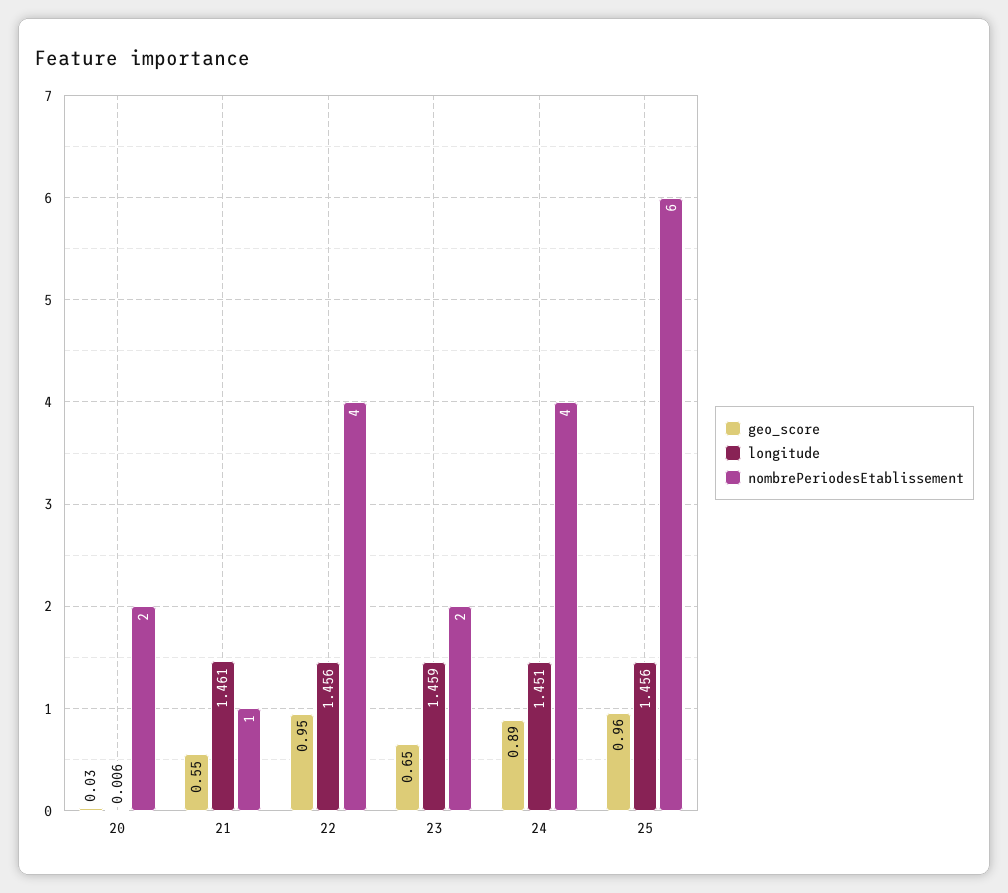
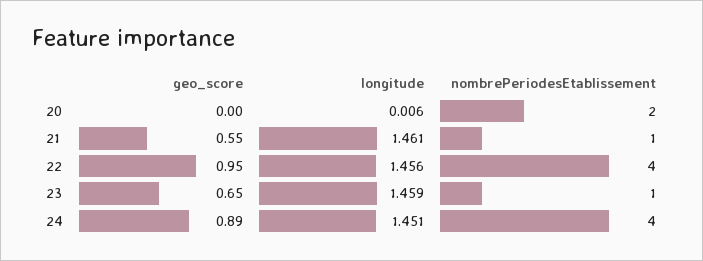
  {
    "geo_score": {
-     "20": 0.03,
+     "20": 0,
      "21": 0.55,
      "22": 0.95,
      "23": 0.65,
-     "24": 0.89,
+     "24": 0.89
-     "25": 0.96
    },
    "longitude": {
      "20": 0.006,
      "21": 1.461,
      "22": 1.456,
      "23": 1.459,
-     "24": 1.451,
+     "24": 1.451
-     "25": 1.456
    },
    "nombrePeriodesEtablissement": {
      "20": 2,
      "21": 1,
      "22": 4,
-     "23": 2,
+     "23": 1,
-     "24": 4,
+     "24": 4
-     "25": 6
    }
  }

